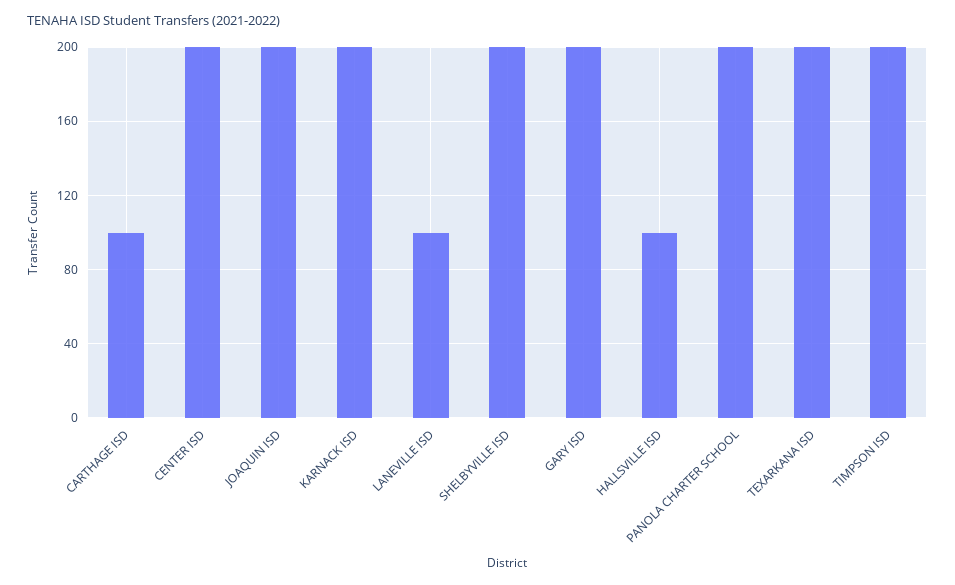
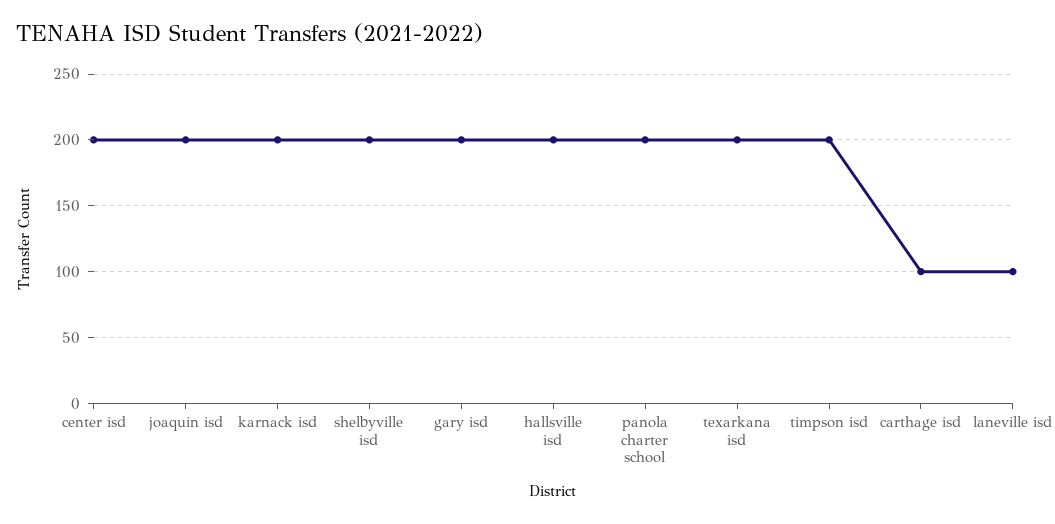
  {
    "CARTHAGE ISD": 100,
    "CENTER ISD": 200,
    "JOAQUIN ISD": 200,
    "KARNACK ISD": 200,
    "LANEVILLE ISD": 100,
    "SHELBYVILLE ISD": 200,
    "GARY ISD": 200,
-   "HALLSVILLE ISD": 100,
+   "HALLSVILLE ISD": 200,
    "PANOLA CHARTER SCHOOL": 200,
    "TEXARKANA ISD": 200,
    "TIMPSON ISD": 200
  }

